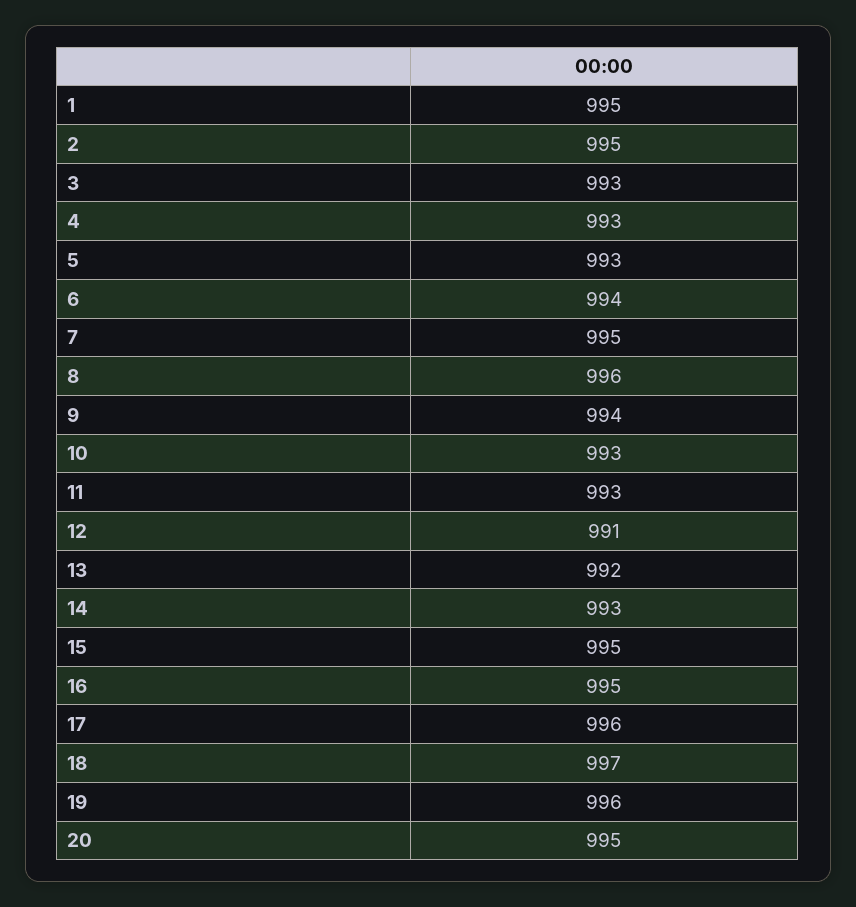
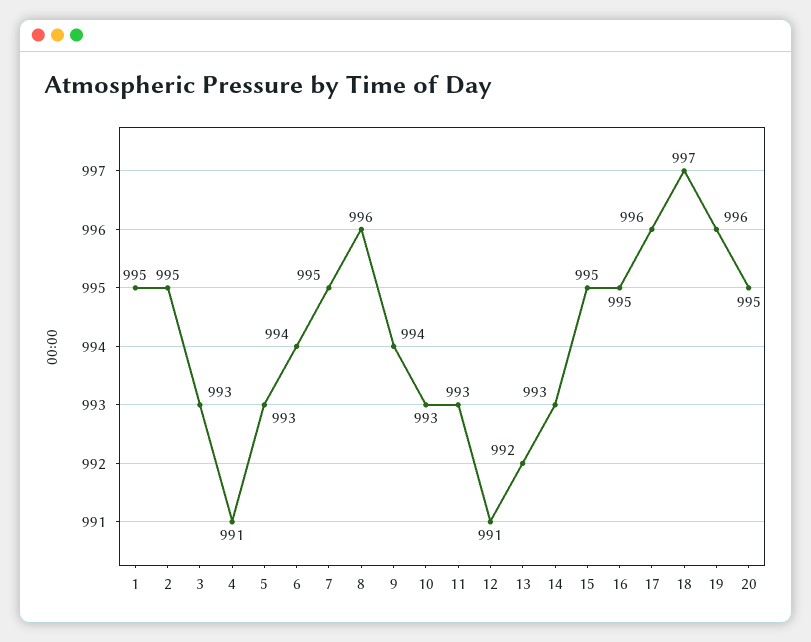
  {
    "1": 995,
    "2": 995,
    "3": 993,
-   "4": 993,
+   "4": 991,
    "5": 993,
    "6": 994,
    "7": 995,
    "8": 996,
    "9": 994,
    "10": 993,
    "11": 993,
    "12": 991,
    "13": 992,
    "14": 993,
    "15": 995,
    "16": 995,
    "17": 996,
    "18": 997,
    "19": 996,
    "20": 995
  }

